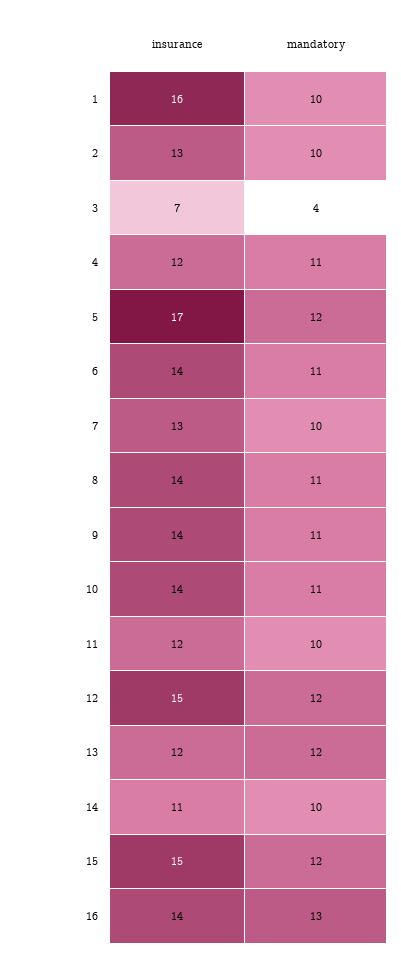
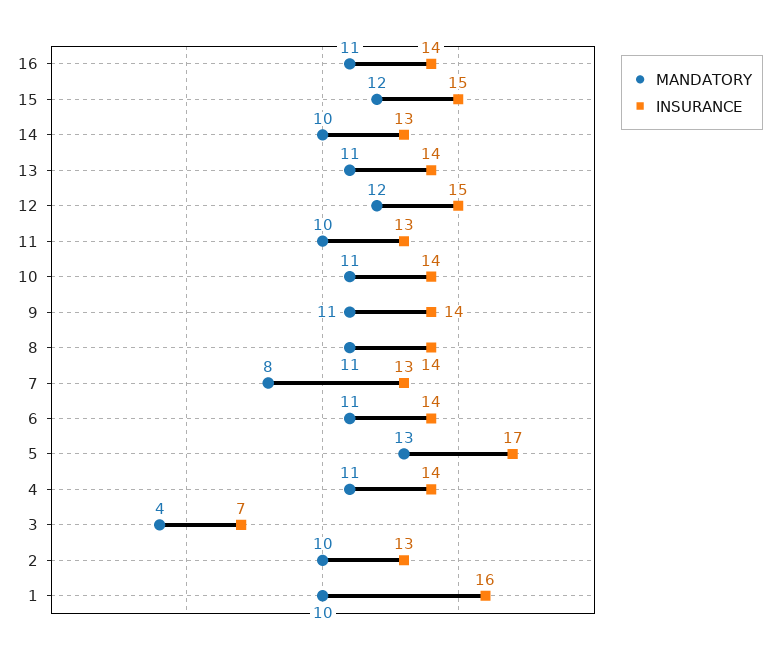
  {
    "insurance": {
      "1": 16,
      "2": 13,
      "3": 7,
-     "4": 12,
+     "4": 14,
      "5": 17,
      "6": 14,
      "7": 13,
      "8": 14,
      "9": 14,
      "10": 14,
-     "11": 12,
+     "11": 13,
      "12": 15,
-     "13": 12,
+     "13": 14,
-     "14": 11,
+     "14": 13,
      "15": 15,
      "16": 14
    },
    "mandatory": {
      "1": 10,
      "2": 10,
      "3": 4,
      "4": 11,
-     "5": 12,
+     "5": 13,
      "6": 11,
-     "7": 10,
+     "7": 8,
      "8": 11,
      "9": 11,
      "10": 11,
      "11": 10,
      "12": 12,
-     "13": 12,
+     "13": 11,
      "14": 10,
      "15": 12,
-     "16": 13
+     "16": 11
    }
  }

